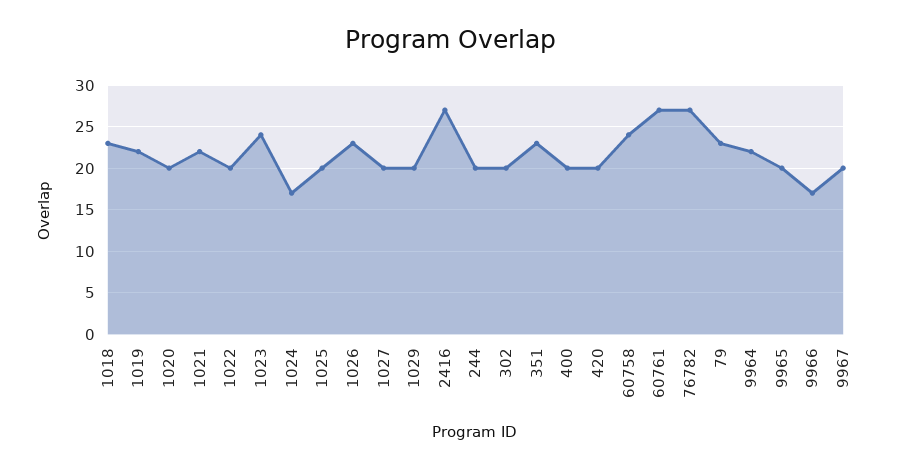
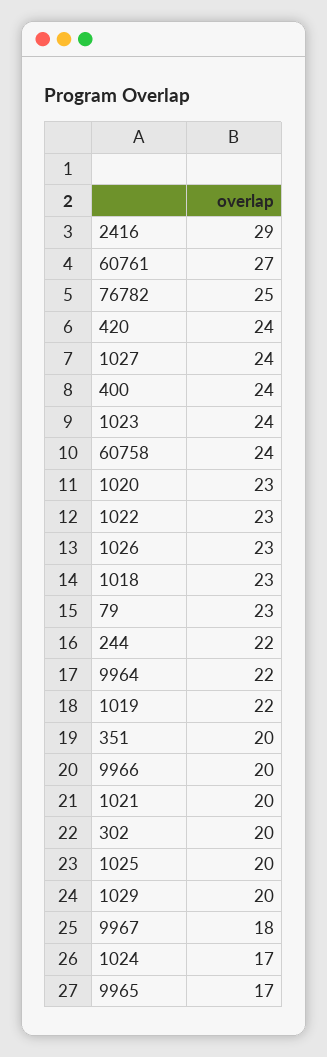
  {
    "1018": 23,
    "1019": 22,
-   "1020": 20,
+   "1020": 23,
-   "1021": 22,
+   "1021": 20,
-   "1022": 20,
+   "1022": 23,
    "1023": 24,
    "1024": 17,
    "1025": 20,
    "1026": 23,
-   "1027": 20,
+   "1027": 24,
    "1029": 20,
-   "2416": 27,
+   "2416": 29,
-   "244": 20,
+   "244": 22,
    "302": 20,
-   "351": 23,
+   "351": 20,
-   "400": 20,
+   "400": 24,
-   "420": 20,
+   "420": 24,
    "60758": 24,
    "60761": 27,
-   "76782": 27,
+   "76782": 25,
    "79": 23,
    "9964": 22,
-   "9965": 20,
+   "9965": 17,
-   "9966": 17,
+   "9966": 20,
-   "9967": 20
+   "9967": 18
  }

